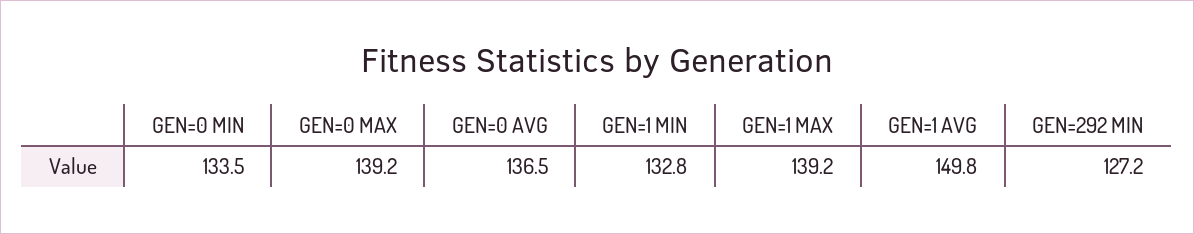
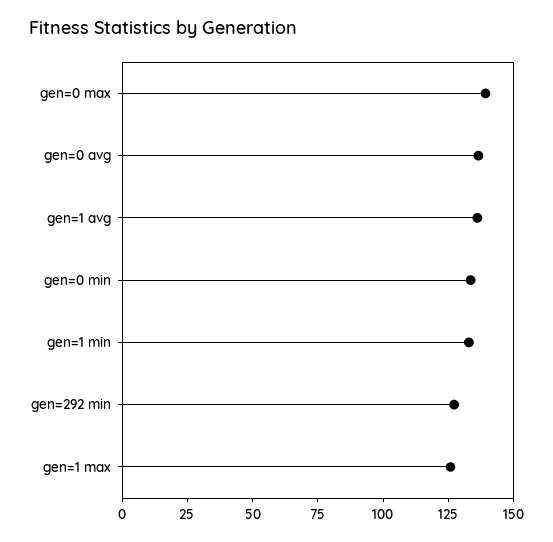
  {
    "GEN=0 MIN": 133.5,
    "GEN=0 MAX": 139.2,
    "GEN=0 AVG": 136.5,
    "GEN=1 MIN": 132.8,
-   "GEN=1 MAX": 139.2,
+   "GEN=1 MAX": 125,
-   "GEN=1 AVG": 149.8,
+   "GEN=1 AVG": 135,
    "GEN=292 MIN": 127.2
  }

